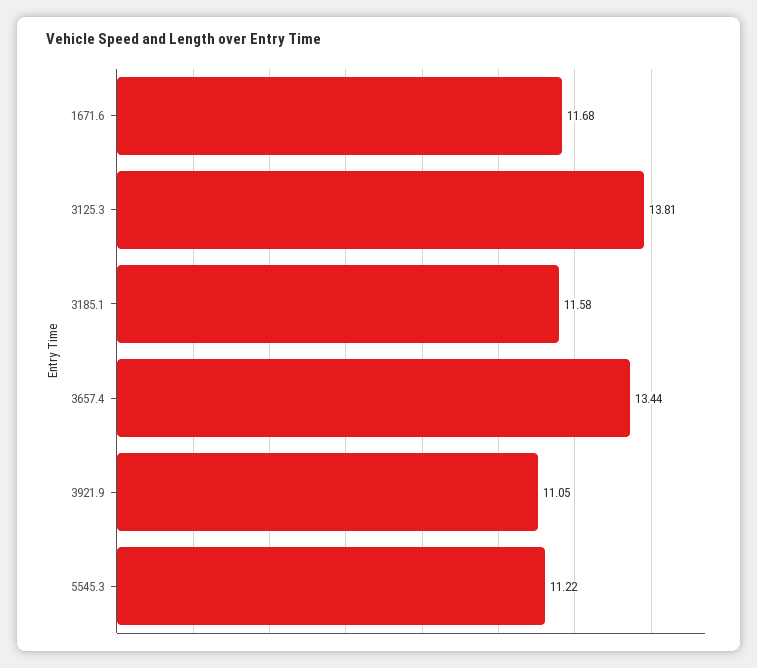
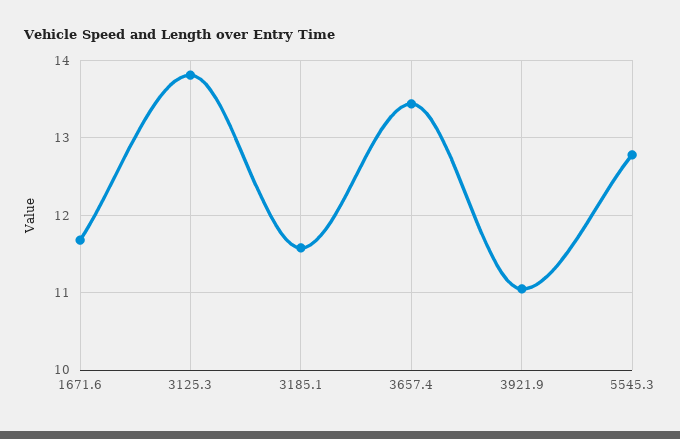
  {
    "1671.6": 11.68,
    "3125.3": 13.81,
    "3185.1": 11.58,
    "3657.4": 13.44,
    "3921.9": 11.05,
-   "5545.3": 11.22
+   "5545.3": 12.8
  }

